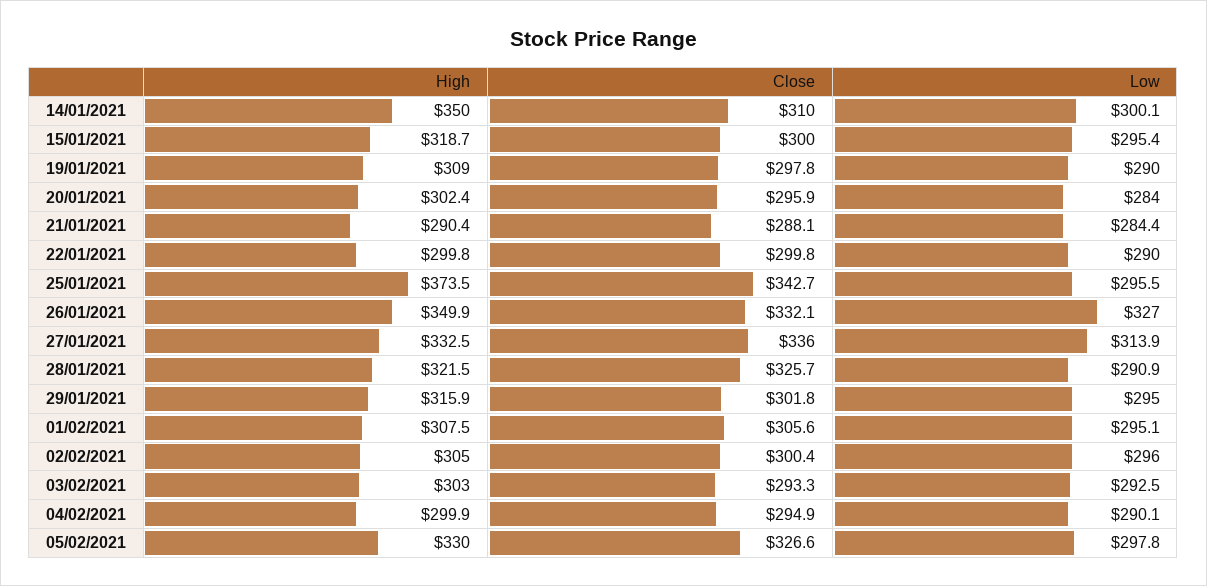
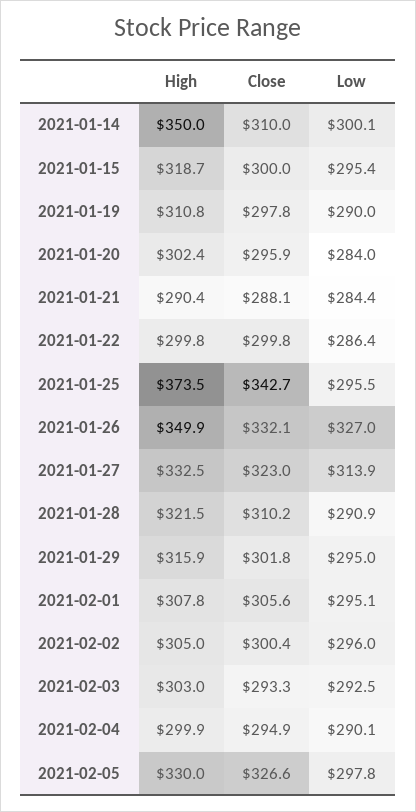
  {
    "High": {
      "14/01/2021": 350,
      "15/01/2021": 318.7,
-     "19/01/2021": 309,
+     "19/01/2021": 310.8,
      "20/01/2021": 302.4,
      "21/01/2021": 290.4,
      "22/01/2021": 299.8,
      "25/01/2021": 373.5,
      "26/01/2021": 349.9,
      "27/01/2021": 332.5,
      "28/01/2021": 321.5,
      "29/01/2021": 315.9,
-     "01/02/2021": 307.5,
+     "01/02/2021": 307.8,
      "02/02/2021": 305,
      "03/02/2021": 303,
      "04/02/2021": 299.9,
      "05/02/2021": 330
    },
    "Close": {
      "14/01/2021": 310,
      "15/01/2021": 300,
      "19/01/2021": 297.8,
      "20/01/2021": 295.9,
      "21/01/2021": 288.1,
      "22/01/2021": 299.8,
      "25/01/2021": 342.7,
      "26/01/2021": 332.1,
-     "27/01/2021": 336,
+     "27/01/2021": 323,
-     "28/01/2021": 325.7,
+     "28/01/2021": 310.2,
      "29/01/2021": 301.8,
      "01/02/2021": 305.6,
      "02/02/2021": 300.4,
      "03/02/2021": 293.3,
      "04/02/2021": 294.9,
      "05/02/2021": 326.6
    },
    "Low": {
      "14/01/2021": 300.1,
      "15/01/2021": 295.4,
      "19/01/2021": 290,
      "20/01/2021": 284,
      "21/01/2021": 284.4,
-     "22/01/2021": 290,
+     "22/01/2021": 286.4,
      "25/01/2021": 295.5,
      "26/01/2021": 327,
      "27/01/2021": 313.9,
      "28/01/2021": 290.9,
      "29/01/2021": 295,
      "01/02/2021": 295.1,
      "02/02/2021": 296,
      "03/02/2021": 292.5,
      "04/02/2021": 290.1,
      "05/02/2021": 297.8
    }
  }

